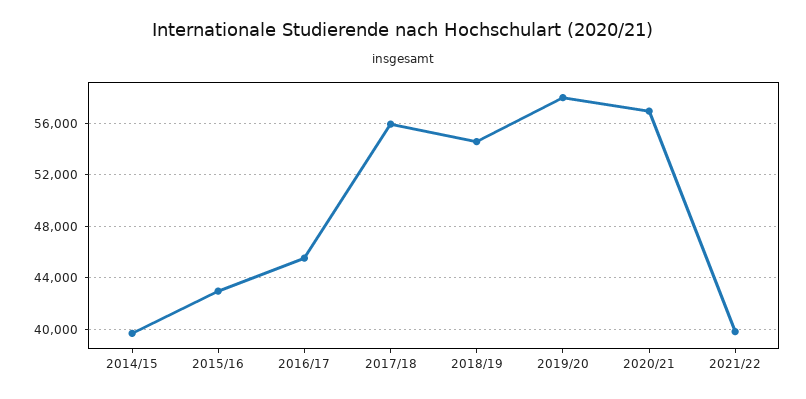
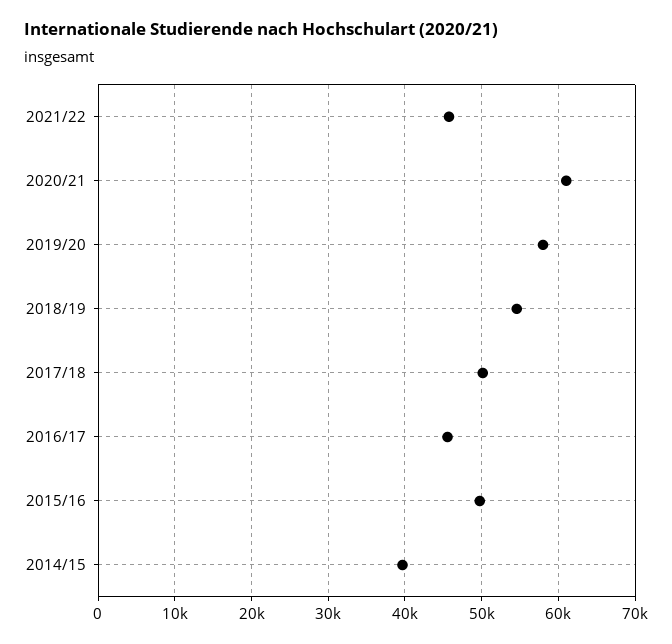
  {
    "2014/15": 39500,
-   "2015/16": 43000,
+   "2015/16": 50000,
    "2016/17": 45500,
-   "2017/18": 56000,
+   "2017/18": 50000,
    "2018/19": 54500,
    "2019/20": 58000,
-   "2020/21": 57000,
+   "2020/21": 61000,
-   "2021/22": 40000
+   "2021/22": 46000
  }

